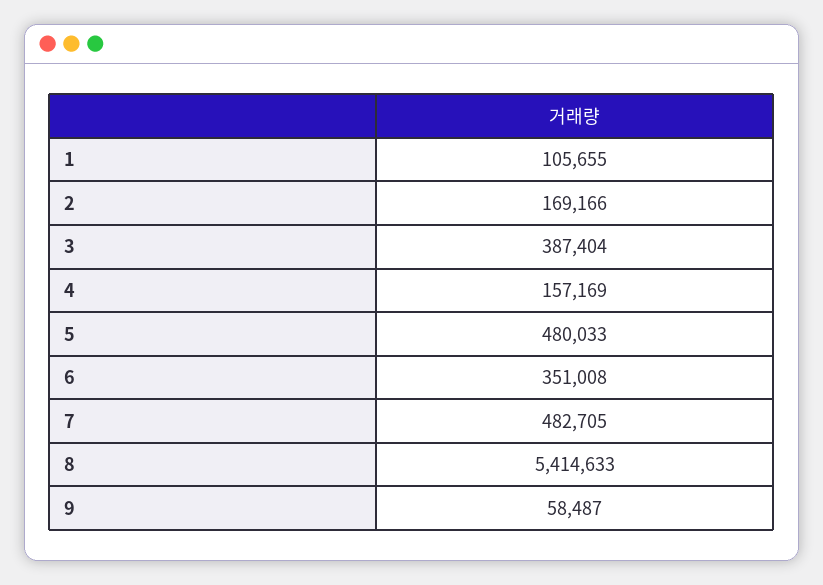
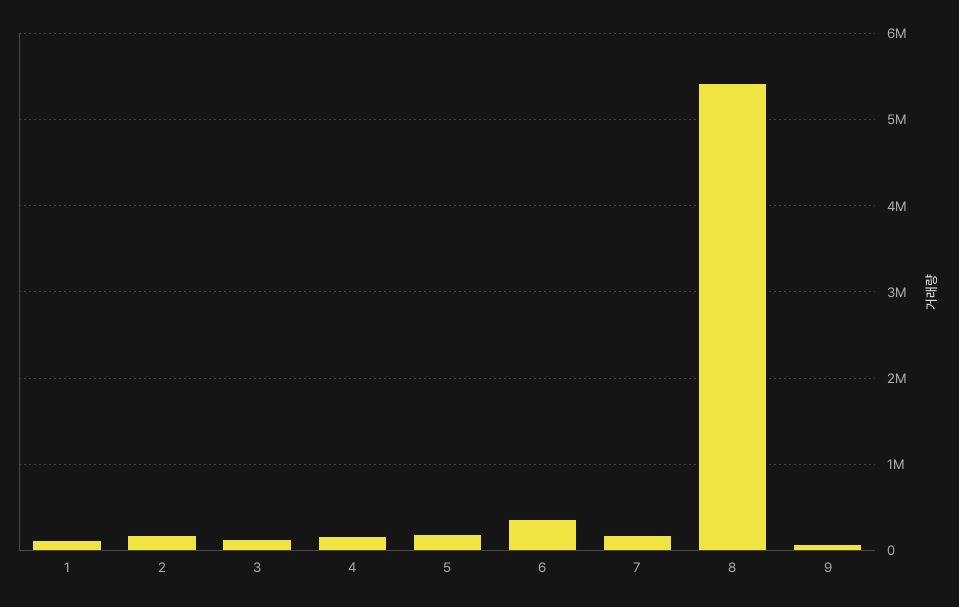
  {
    "1": 105655,
    "2": 169166,
-   "3": 387404,
+   "3": 100000,
    "4": 157169,
-   "5": 480033,
+   "5": 200000,
    "6": 351008,
-   "7": 482705,
+   "7": 200000,
    "8": 5414633,
    "9": 58487
  }

